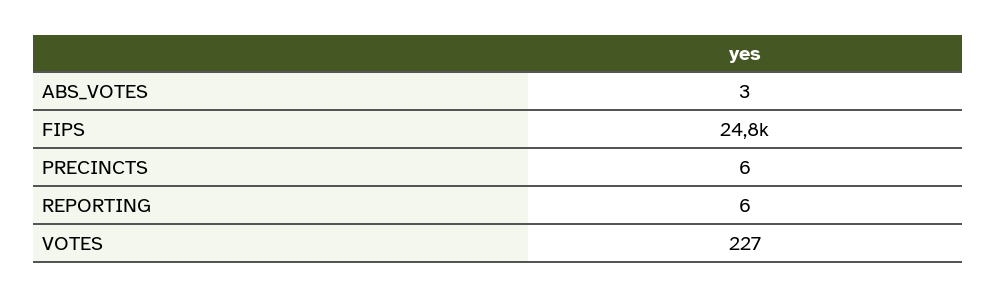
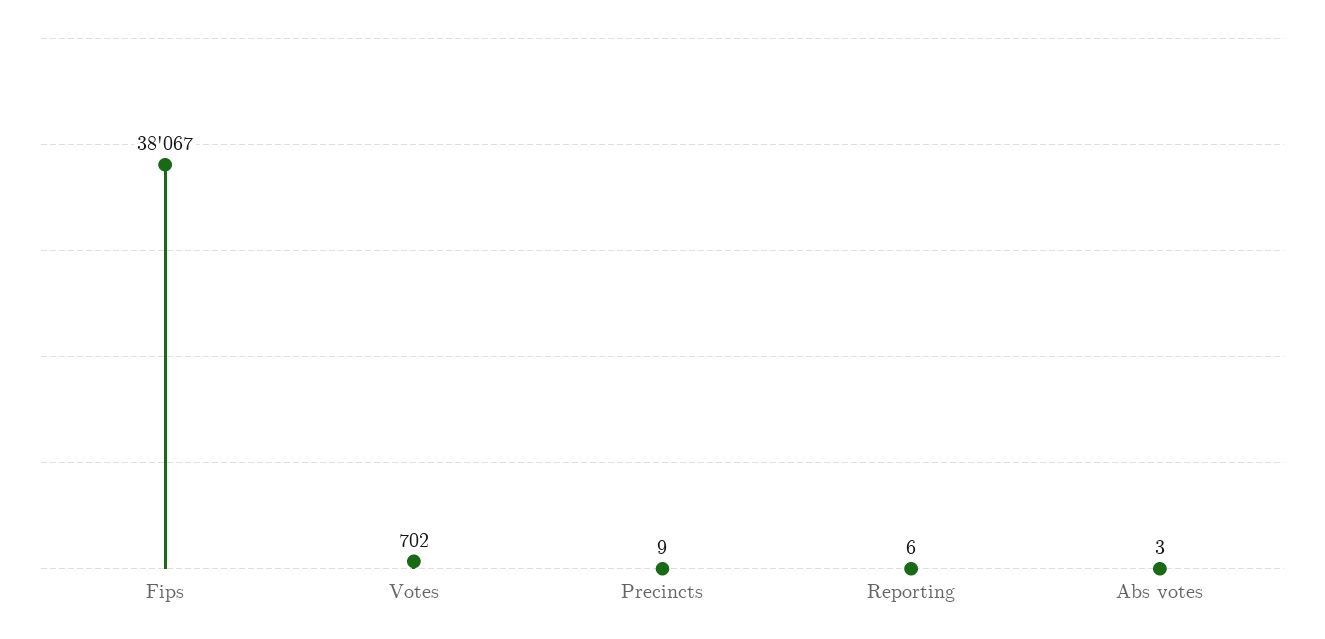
  {
    "ABS_VOTES": 3,
-   "FIPS": 24800,
+   "FIPS": 38067,
-   "PRECINCTS": 6,
+   "PRECINCTS": 9,
    "REPORTING": 6,
-   "VOTES": 227
+   "VOTES": 702
  }

